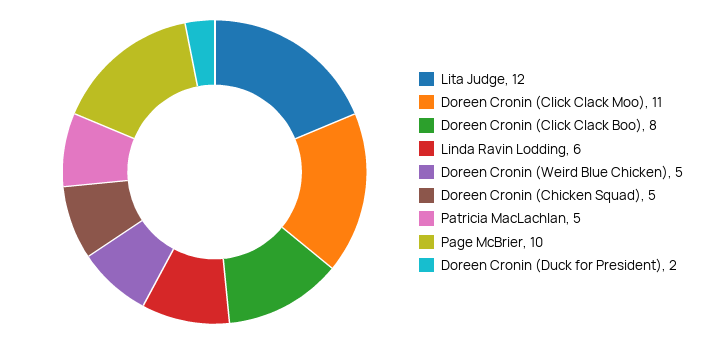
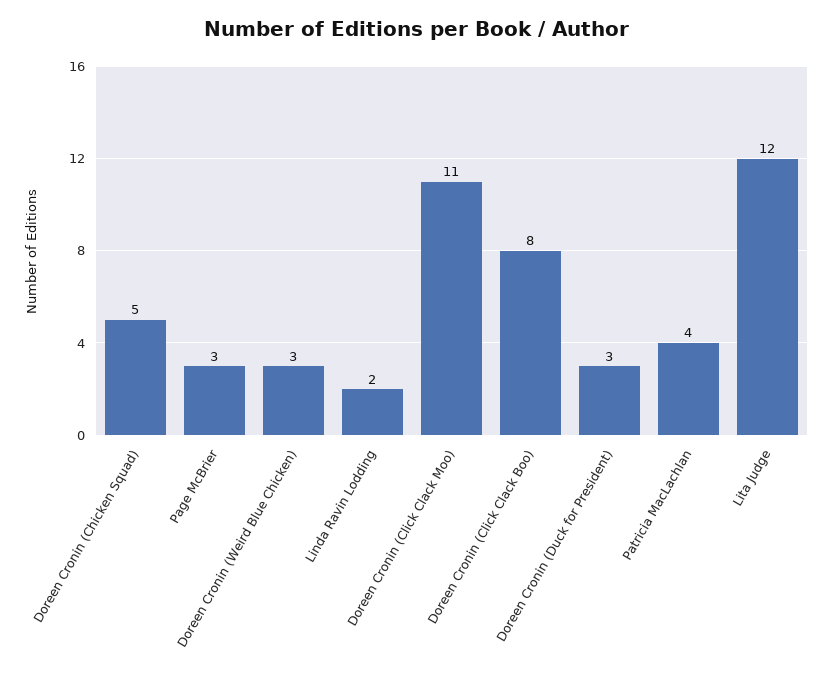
  {
    "Lita Judge": 12,
    "Doreen Cronin (Click Clack Moo)": 11,
    "Doreen Cronin (Click Clack Boo)": 8,
-   "Linda Ravin Lodding": 6,
+   "Linda Ravin Lodding": 2,
-   "Doreen Cronin (Weird Blue Chicken)": 5,
+   "Doreen Cronin (Weird Blue Chicken)": 3,
    "Doreen Cronin (Chicken Squad)": 5,
-   "Patricia MacLachlan": 5,
+   "Patricia MacLachlan": 4,
-   "Page McBrier": 10,
+   "Page McBrier": 3,
-   "Doreen Cronin (Duck for President)": 2
+   "Doreen Cronin (Duck for President)": 3
  }

